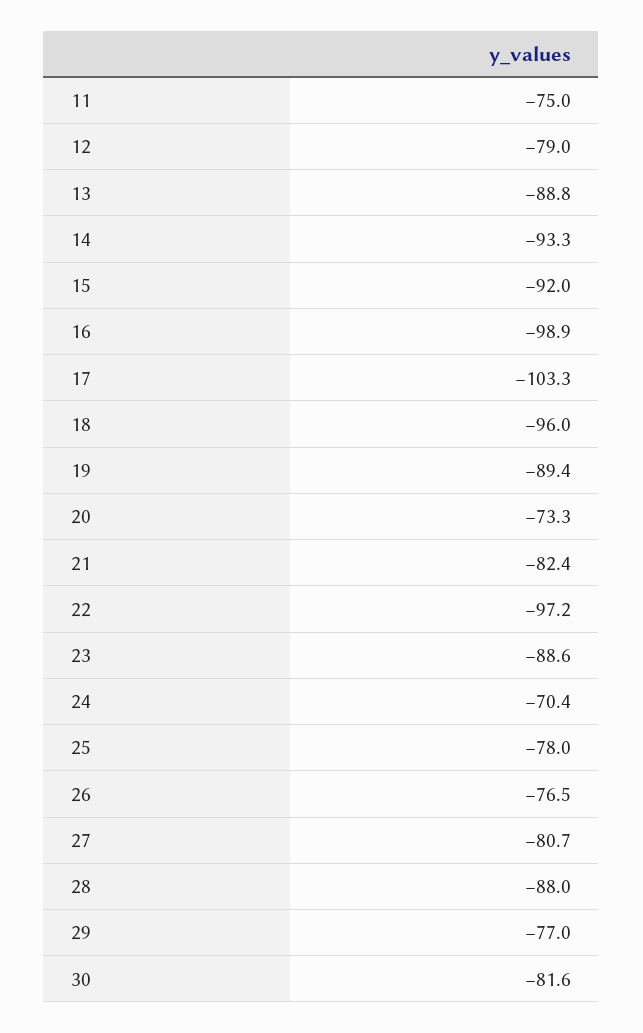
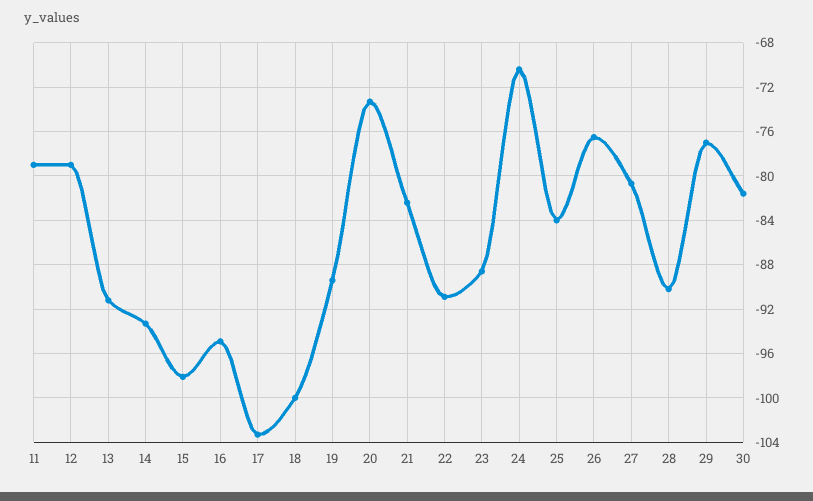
  {
-   "11": -75,
+   "11": -79,
    "12": -79,
-   "13": -88.8,
+   "13": -91,
    "14": -93.3,
-   "15": -92,
+   "15": -98,
-   "16": -98.9,
+   "16": -95,
    "17": -103.3,
-   "18": -96,
+   "18": -100,
    "19": -89.4,
    "20": -73.3,
    "21": -82.4,
-   "22": -97.2,
+   "22": -91,
    "23": -88.6,
    "24": -70.4,
-   "25": -78,
+   "25": -84,
    "26": -76.5,
    "27": -80.7,
-   "28": -88,
+   "28": -90,
    "29": -77,
    "30": -81.6
  }

